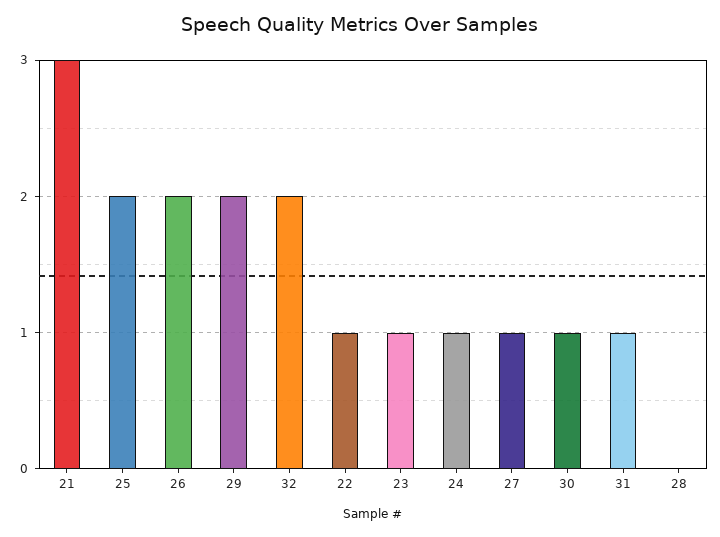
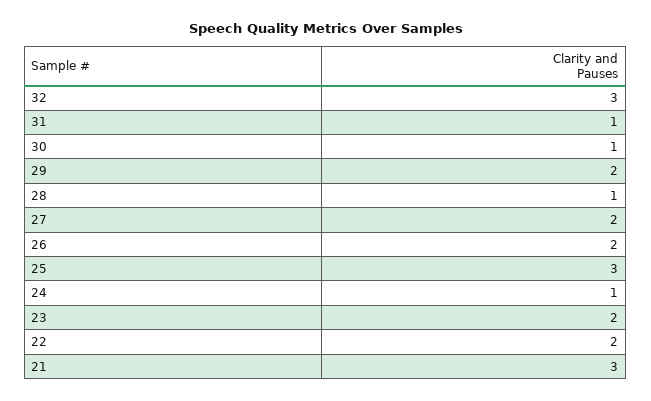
  {
    "21": 3,
-   "25": 2,
+   "25": 3,
    "26": 2,
    "29": 2,
-   "32": 2,
+   "32": 3,
-   "22": 1,
+   "22": 2,
-   "23": 1,
+   "23": 2,
    "24": 1,
-   "27": 1,
+   "27": 2,
    "30": 1,
    "31": 1,
-   "28": 0
+   "28": 1
  }

